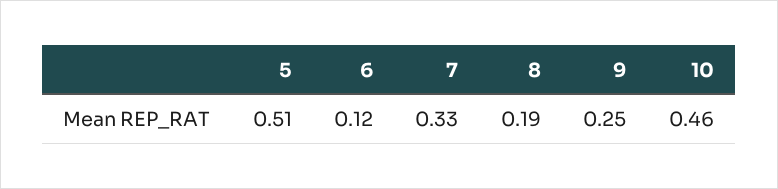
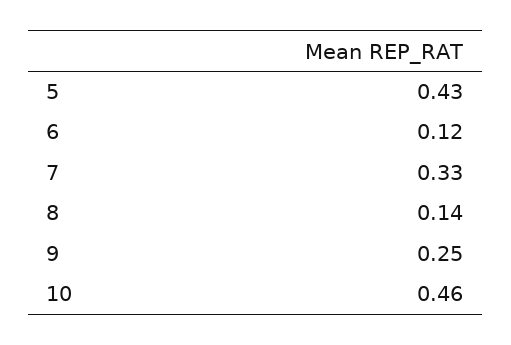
  {
-   "5": 0.51,
+   "5": 0.43,
    "6": 0.12,
    "7": 0.33,
-   "8": 0.19,
+   "8": 0.14,
    "9": 0.25,
    "10": 0.46
  }

